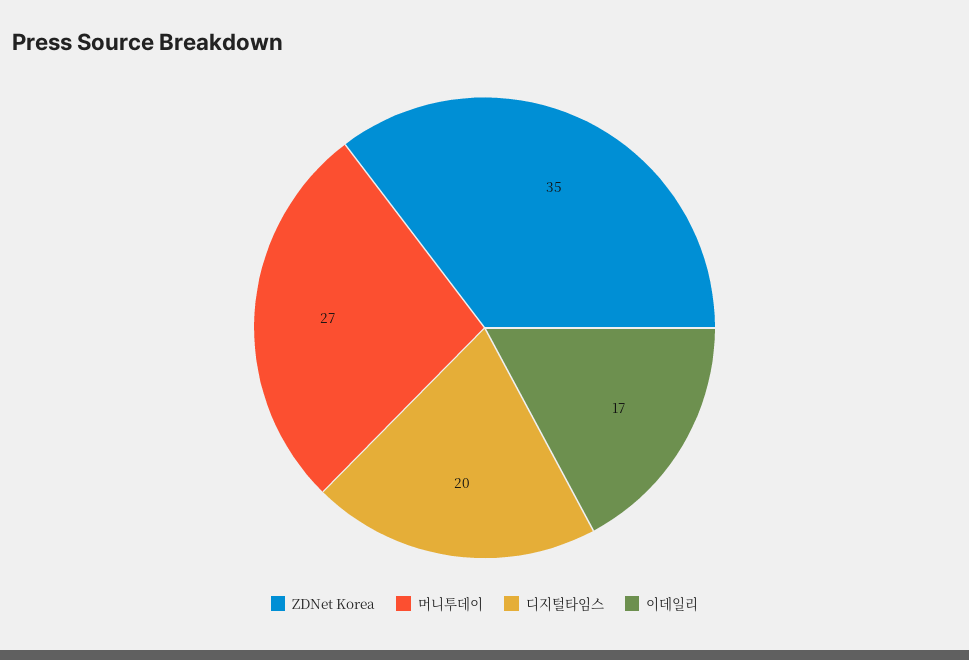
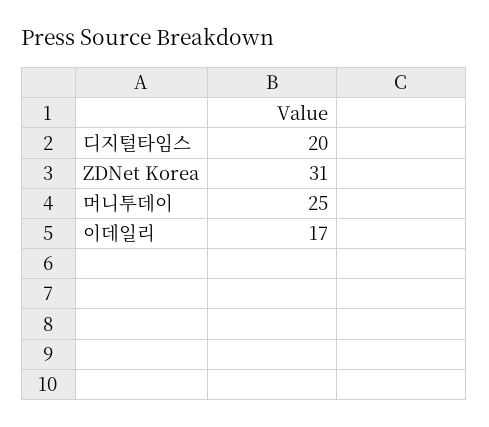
  {
-   "ZDNet Korea": 35,
+   "ZDNet Korea": 31,
-   "머니투데이": 27,
+   "머니투데이": 25,
    "디지털타임스": 20,
    "이데일리": 17
  }

